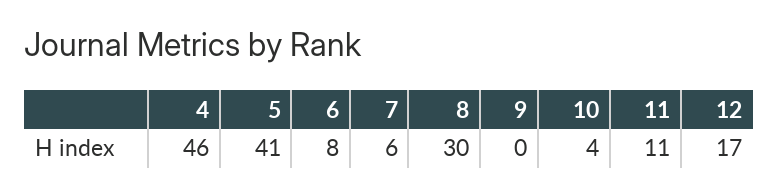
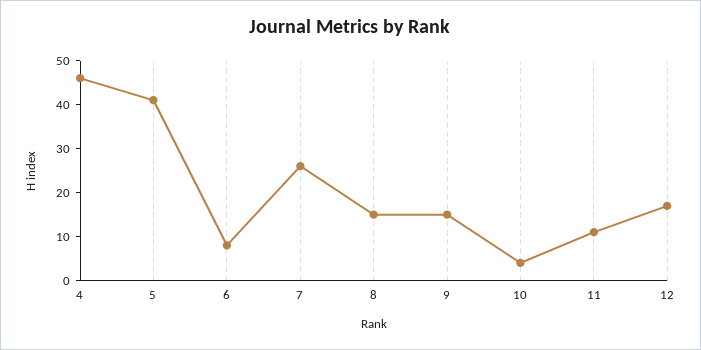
  {
    "4": 46,
    "5": 41,
    "6": 8,
-   "7": 6,
+   "7": 25,
-   "8": 30,
+   "8": 15,
-   "9": 0,
+   "9": 15,
    "10": 4,
    "11": 11,
    "12": 17
  }

